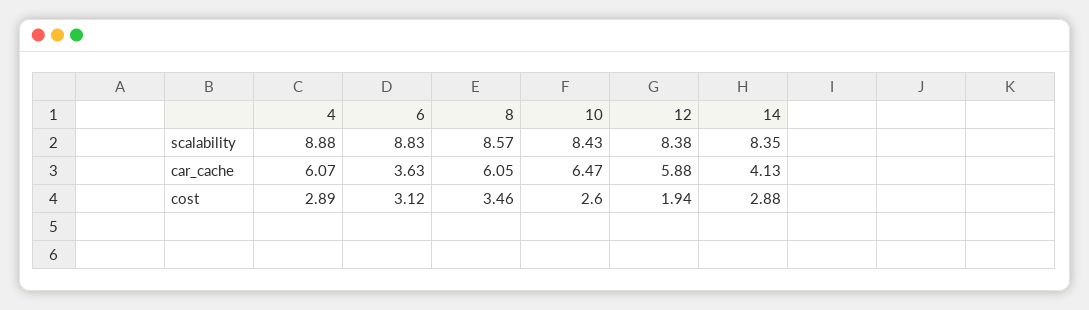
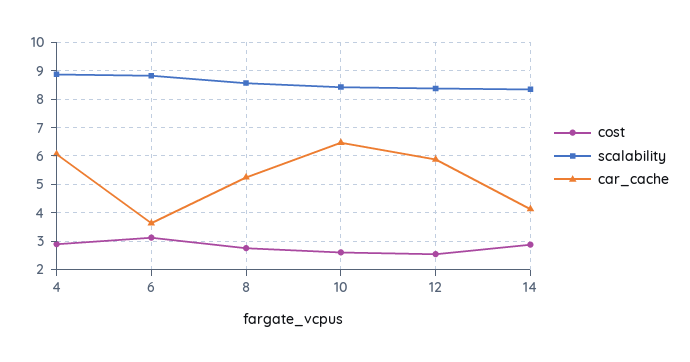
  {
    "scalability": {
      "4": 8.88,
      "6": 8.83,
      "8": 8.57,
      "10": 8.43,
      "12": 8.38,
      "14": 8.35
    },
    "car_cache": {
      "4": 6.07,
      "6": 3.63,
-     "8": 6.05,
+     "8": 5.25,
      "10": 6.47,
      "12": 5.88,
      "14": 4.13
    },
    "cost": {
      "4": 2.89,
      "6": 3.12,
-     "8": 3.46,
+     "8": 2.75,
      "10": 2.6,
-     "12": 1.94,
+     "12": 2.5,
      "14": 2.88
    }
  }

